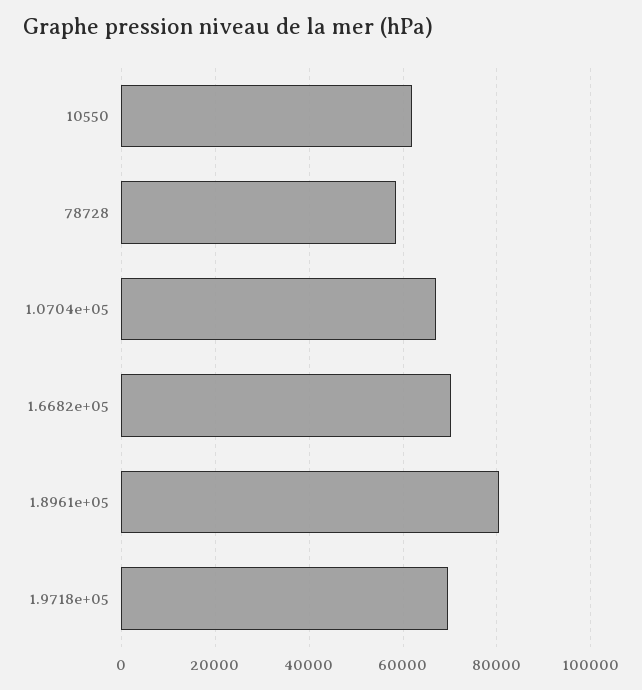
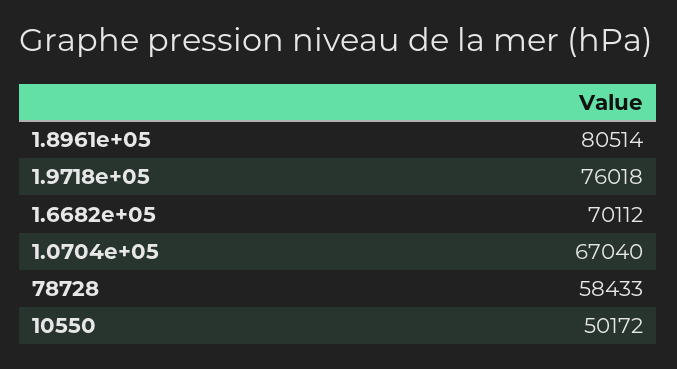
  {
-   "10550": 62000,
+   "10550": 50172,
    "78728": 58433,
    "1.0704e+05": 67040,
    "1.6682e+05": 70112,
    "1.8961e+05": 80514,
-   "1.9718e+05": 70000
+   "1.9718e+05": 76018
  }

